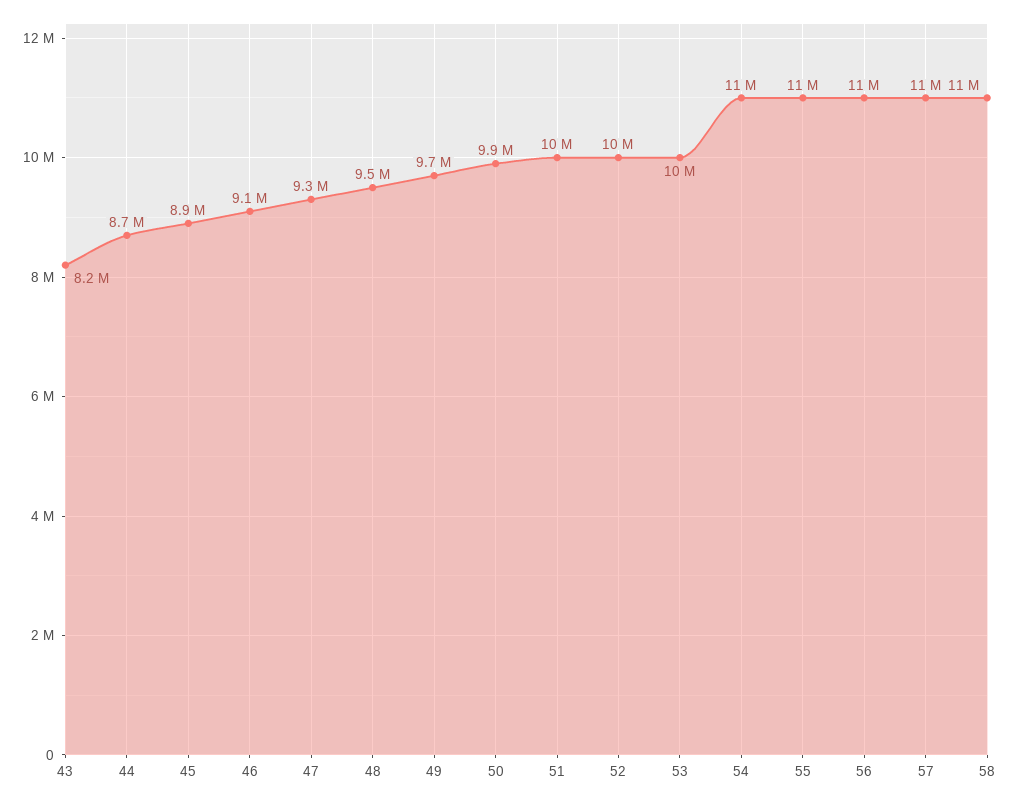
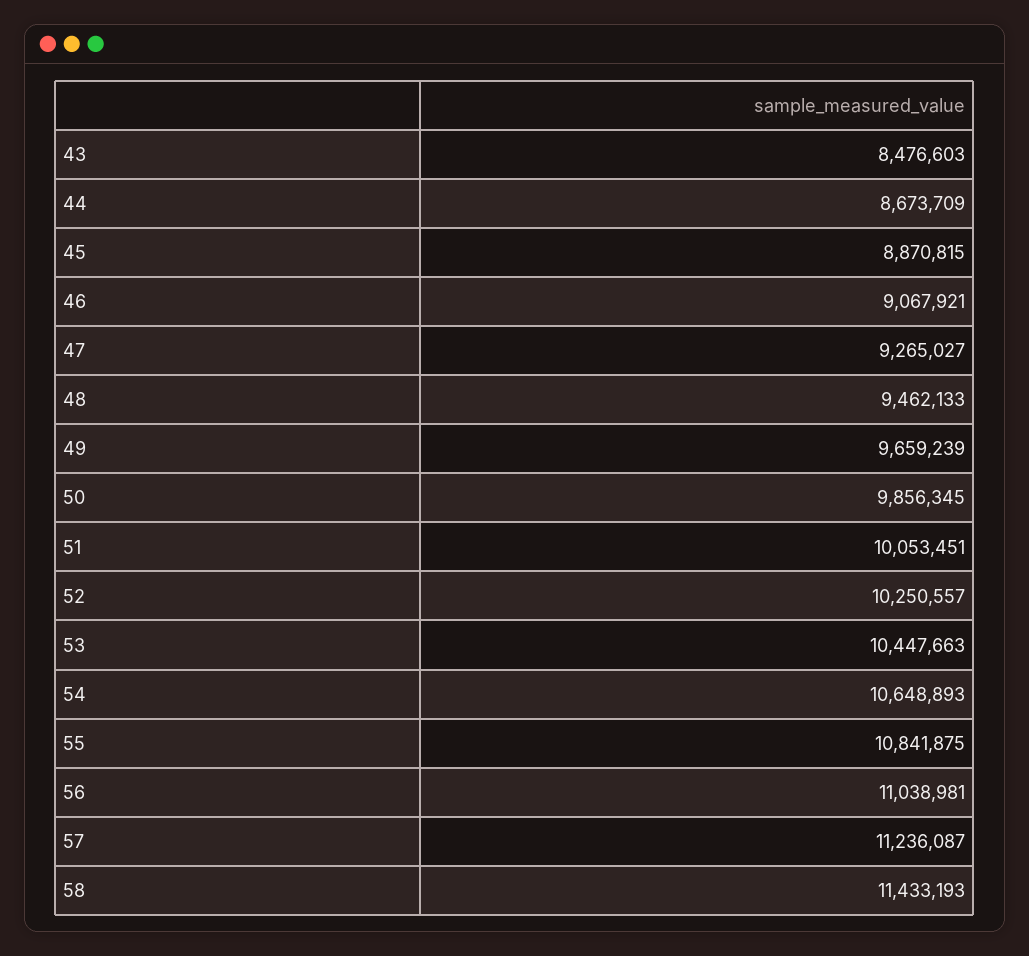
  {
-   "43": 8200000,
+   "43": 8476603,
    "44": 8673709,
    "45": 8870815,
    "46": 9067921,
    "47": 9265027,
    "48": 9462133,
    "49": 9659239,
    "50": 9856345,
    "51": 10053451,
    "52": 10250557,
    "53": 10447663,
    "54": 10648893,
    "55": 10841875,
    "56": 11038981,
    "57": 11236087,
    "58": 11433193
  }

